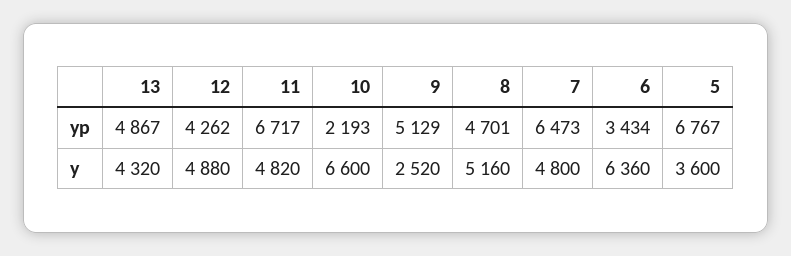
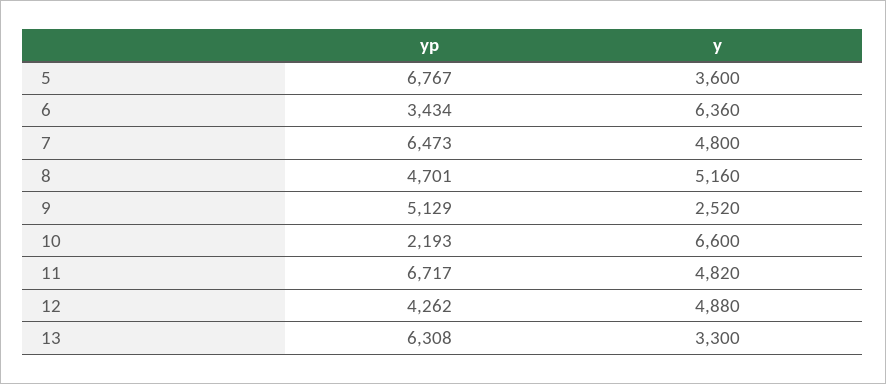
  {
    "13": {
-     "yp": 4867,
+     "yp": 6308,
-     "y": 4320
+     "y": 3300
    },
    "12": {
      "yp": 4262,
      "y": 4880
    },
    "11": {
      "yp": 6717,
      "y": 4820
    },
    "10": {
      "yp": 2193,
      "y": 6600
    },
    "9": {
      "yp": 5129,
      "y": 2520
    },
    "8": {
      "yp": 4701,
      "y": 5160
    },
    "7": {
      "yp": 6473,
      "y": 4800
    },
    "6": {
      "yp": 3434,
      "y": 6360
    },
    "5": {
      "yp": 6767,
      "y": 3600
    }
  }

